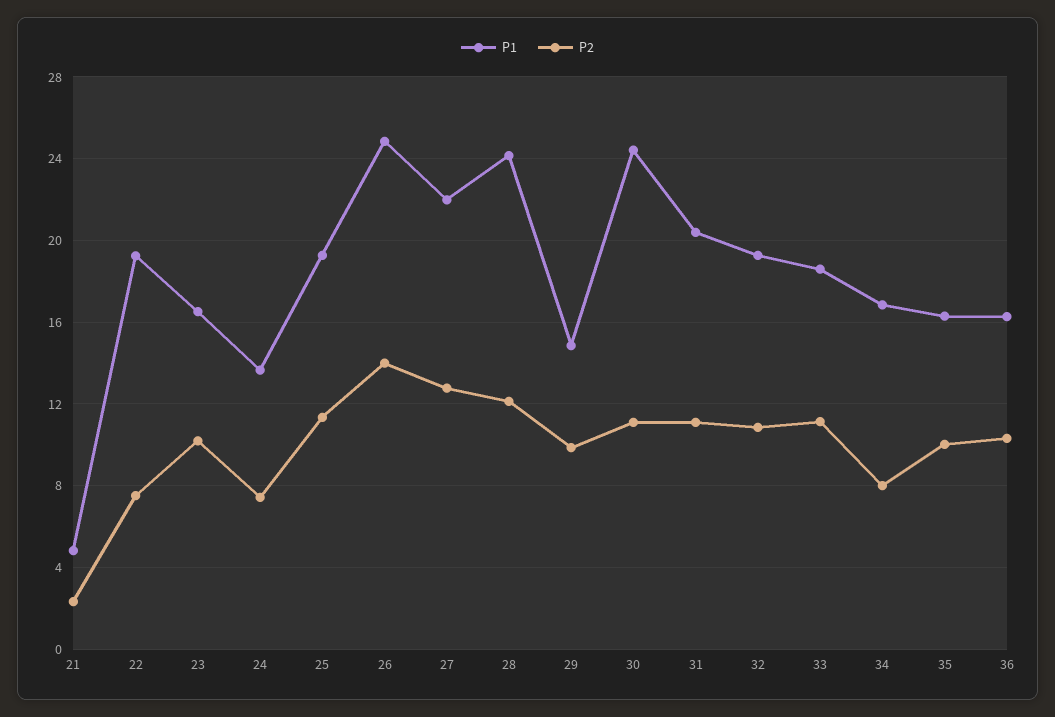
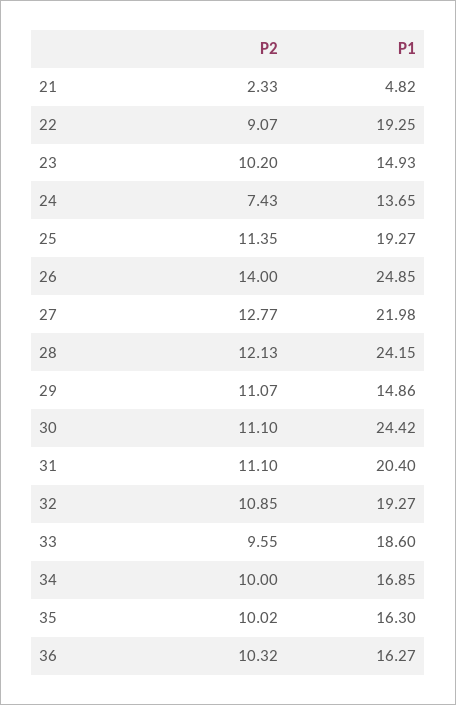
  {
    "P1": {
      "21": 4.82,
      "22": 19.25,
-     "23": 16.5,
+     "23": 14.93,
      "24": 13.65,
      "25": 19.27,
      "26": 24.85,
      "27": 21.98,
      "28": 24.15,
      "29": 14.86,
      "30": 24.42,
      "31": 20.4,
      "32": 19.27,
      "33": 18.6,
      "34": 16.85,
      "35": 16.3,
      "36": 16.27
    },
    "P2": {
      "21": 2.33,
-     "22": 7.5,
+     "22": 9.07,
      "23": 10.2,
      "24": 7.43,
      "25": 11.35,
      "26": 14,
      "27": 12.77,
      "28": 12.13,
-     "29": 10,
+     "29": 11.07,
      "30": 11.1,
      "31": 11.1,
      "32": 10.85,
-     "33": 11,
+     "33": 9.55,
-     "34": 8,
+     "34": 10,
      "35": 10.02,
      "36": 10.32
    }
  }

